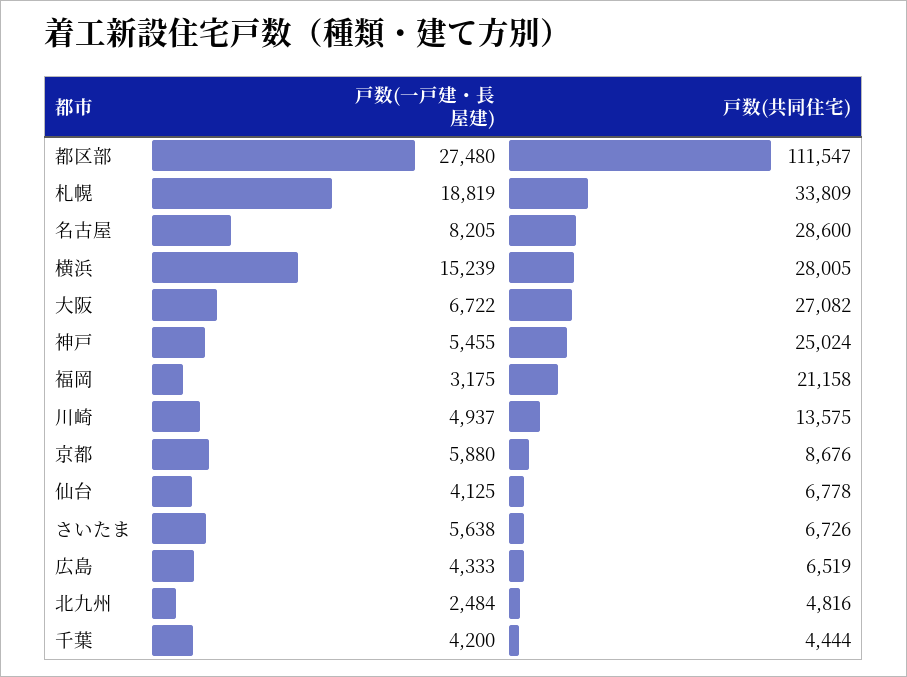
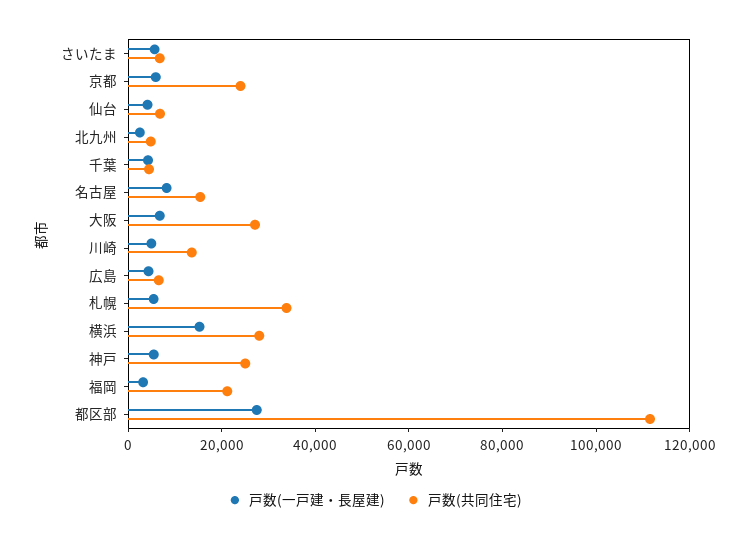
  {
    "戸数(一戸建・長屋建)": {
      "都区部": 27480,
-     "札幌": 18819,
+     "札幌": 5000,
      "名古屋": 8205,
      "横浜": 15239,
      "大阪": 6722,
      "神戸": 5455,
      "福岡": 3175,
      "川崎": 4937,
      "京都": 5880,
      "仙台": 4125,
      "さいたま": 5638,
      "広島": 4333,
      "北九州": 2484,
      "千葉": 4200
    },
    "戸数(共同住宅)": {
      "都区部": 111547,
      "札幌": 33809,
-     "名古屋": 28600,
+     "名古屋": 15000,
      "横浜": 28005,
      "大阪": 27082,
      "神戸": 25024,
      "福岡": 21158,
      "川崎": 13575,
-     "京都": 8676,
+     "京都": 25000,
      "仙台": 6778,
      "さいたま": 6726,
      "広島": 6519,
      "北九州": 4816,
      "千葉": 4444
    }
  }

